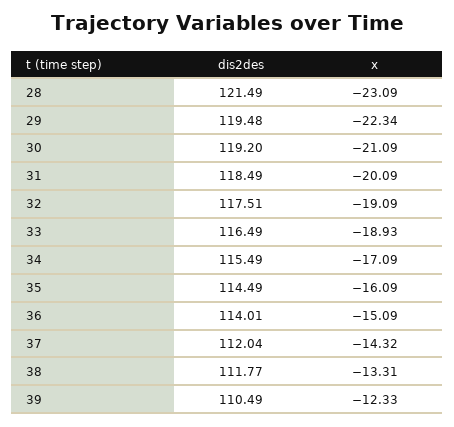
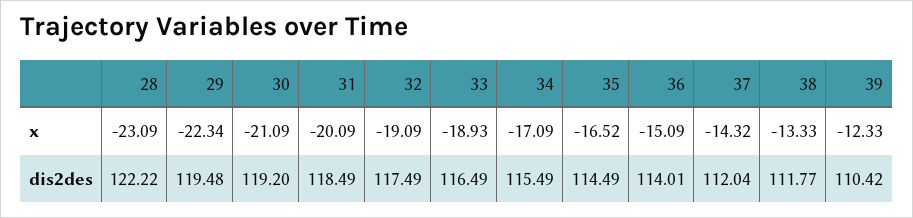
  {
    "dis2des": {
-     "28": 121.49,
+     "28": 122.22,
      "29": 119.48,
      "30": 119.2,
      "31": 118.49,
-     "32": 117.51,
+     "32": 117.49,
      "33": 116.49,
      "34": 115.49,
      "35": 114.49,
      "36": 114.01,
      "37": 112.04,
      "38": 111.77,
-     "39": 110.49
+     "39": 110.42
    },
    "x": {
      "28": -23.09,
      "29": -22.34,
      "30": -21.09,
      "31": -20.09,
      "32": -19.09,
      "33": -18.93,
      "34": -17.09,
-     "35": -16.09,
+     "35": -16.52,
      "36": -15.09,
      "37": -14.32,
-     "38": -13.31,
+     "38": -13.33,
      "39": -12.33
    }
  }

